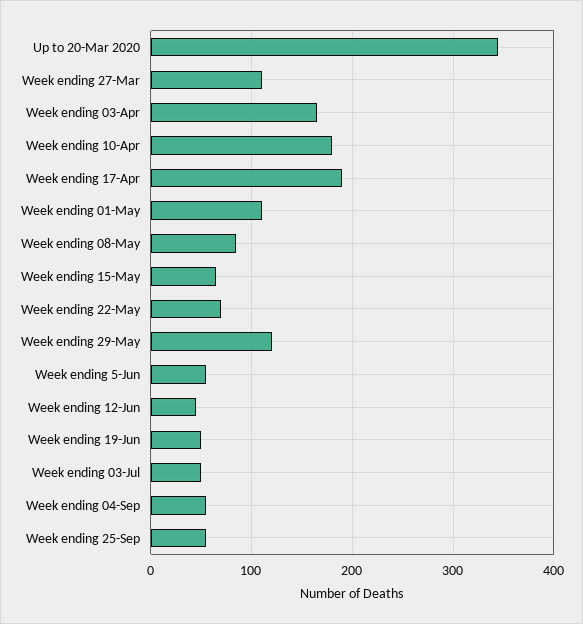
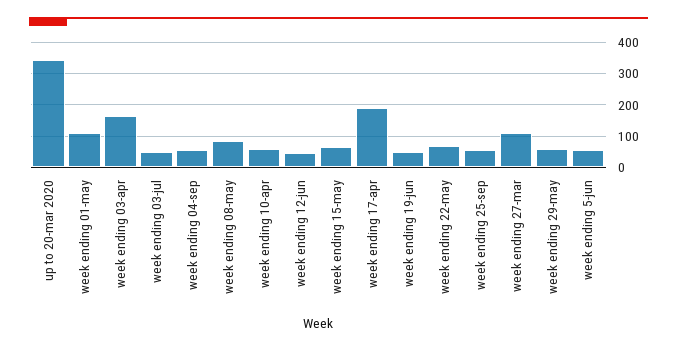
  {
    "Up to 20-Mar 2020": 350,
    "Week ending 27-Mar": 110,
    "Week ending 03-Apr": 170,
-   "Week ending 10-Apr": 180,
+   "Week ending 10-Apr": 60,
    "Week ending 17-Apr": 190,
    "Week ending 01-May": 110,
    "Week ending 08-May": 90,
    "Week ending 15-May": 70,
    "Week ending 22-May": 70,
-   "Week ending 29-May": 120,
+   "Week ending 29-May": 60,
    "Week ending 5-Jun": 60,
    "Week ending 12-Jun": 50,
    "Week ending 19-Jun": 50,
    "Week ending 03-Jul": 50,
    "Week ending 04-Sep": 60,
    "Week ending 25-Sep": 60
  }

